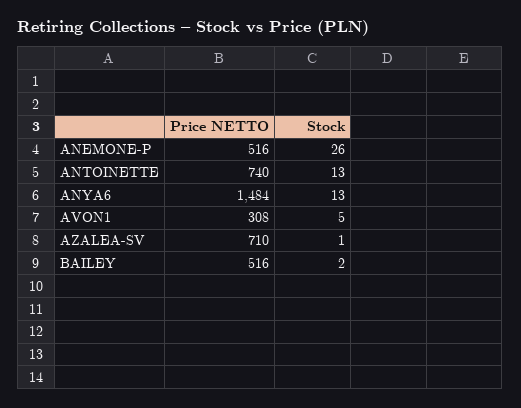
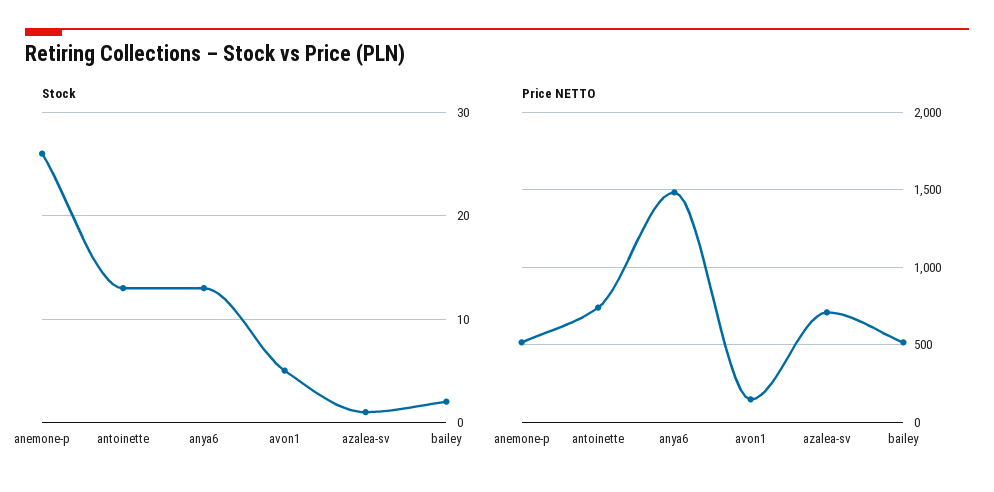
  {
    "Price NETTO": {
      "ANEMONE-P": 516,
      "ANTOINETTE": 740,
      "ANYA6": 1484,
-     "AVON1": 308,
+     "AVON1": 150,
      "AZALEA-SV": 710,
      "BAILEY": 516
    },
    "Stock": {
      "ANEMONE-P": 26,
      "ANTOINETTE": 13,
      "ANYA6": 13,
      "AVON1": 5,
      "AZALEA-SV": 1,
      "BAILEY": 2
    }
  }

